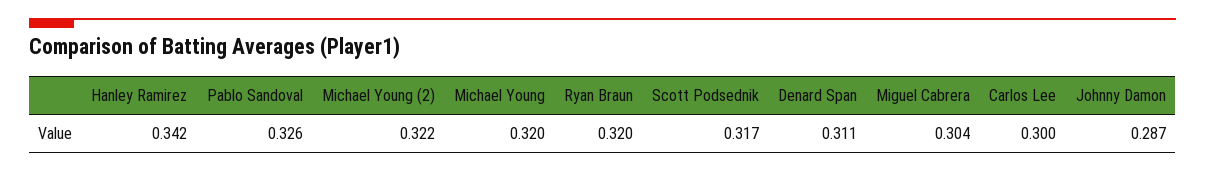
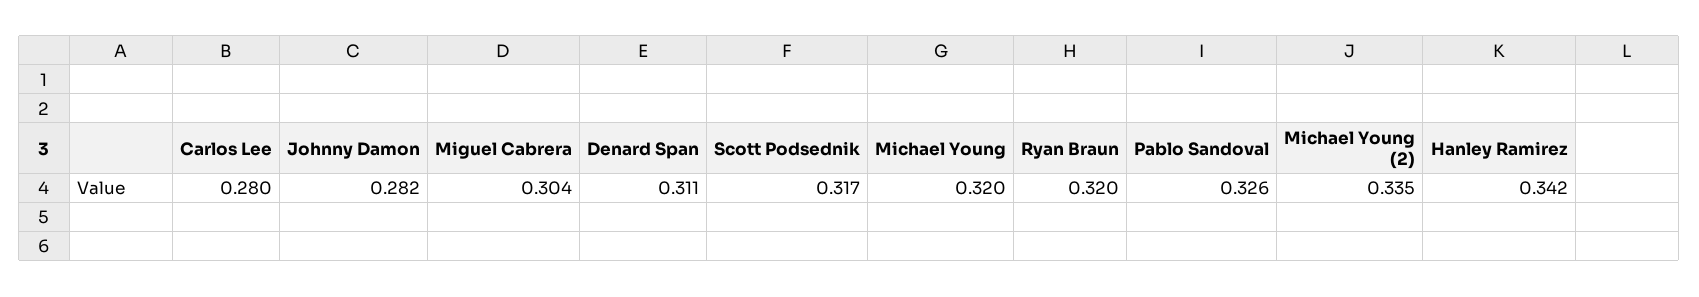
  {
    "Hanley Ramirez": 0.342,
    "Pablo Sandoval": 0.326,
-   "Michael Young (2)": 0.322,
+   "Michael Young (2)": 0.335,
    "Michael Young": 0.32,
    "Ryan Braun": 0.32,
    "Scott Podsednik": 0.317,
    "Denard Span": 0.311,
    "Miguel Cabrera": 0.304,
-   "Carlos Lee": 0.3,
+   "Carlos Lee": 0.28,
-   "Johnny Damon": 0.287
+   "Johnny Damon": 0.282
  }

